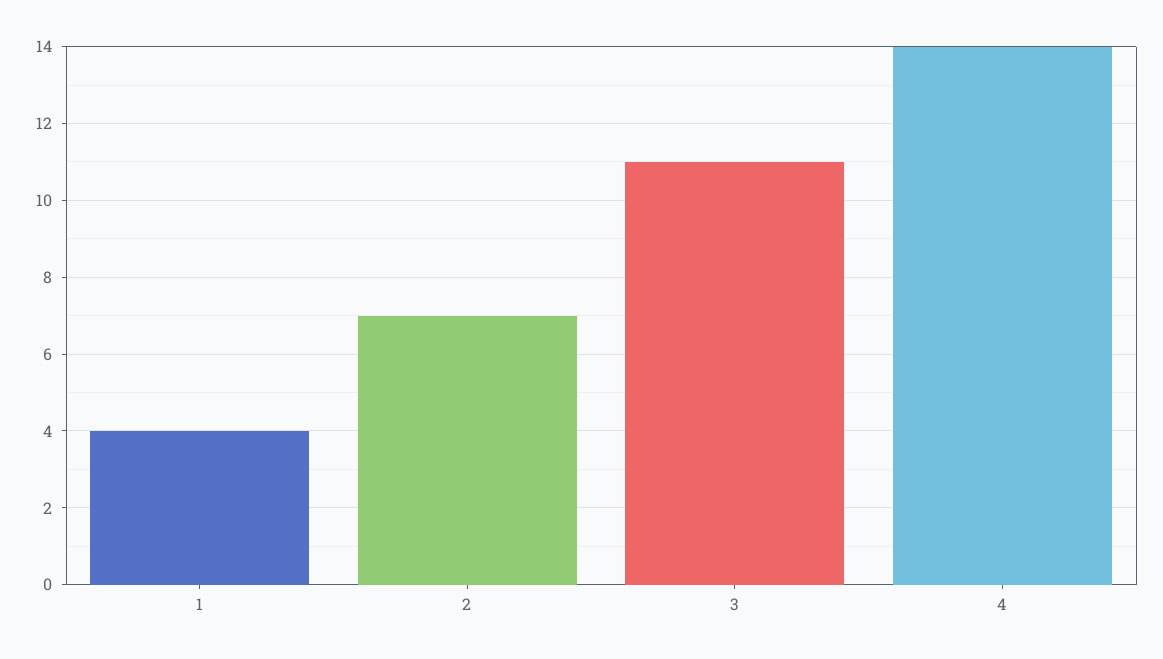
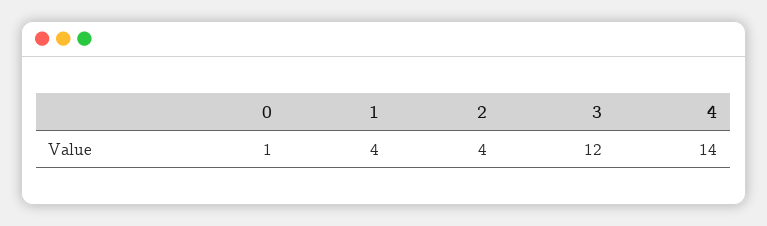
  {
    "1": 4,
-   "2": 7,
+   "2": 4,
-   "3": 11,
+   "3": 12,
-   "4": 14
+   "4": 14,
+   "0": 1
  }

